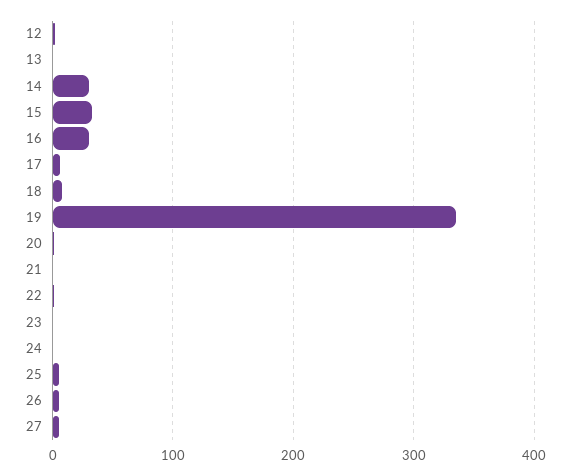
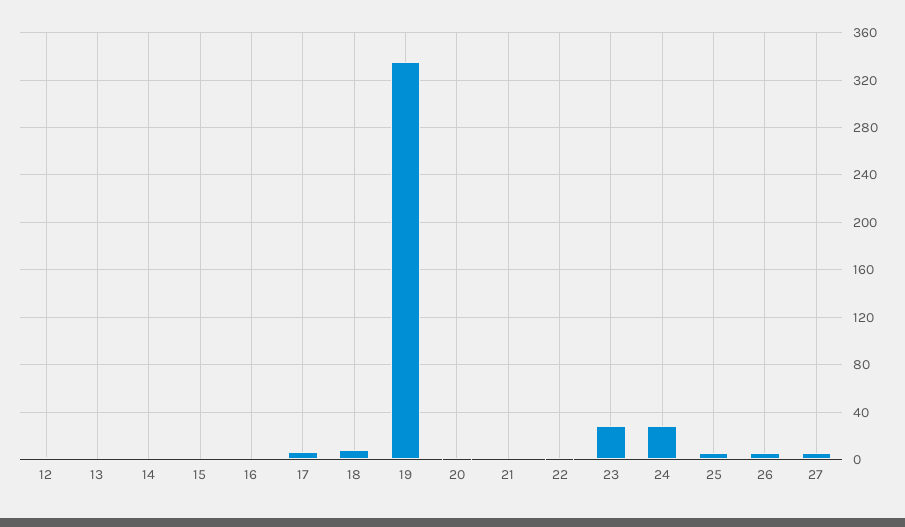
  {
    "12": 0,
    "13": 0,
-   "14": 30,
+   "14": 0,
-   "15": 30,
+   "15": 0,
-   "16": 30,
+   "16": 0,
    "17": 10,
    "18": 10,
    "19": 340,
    "20": 0,
    "21": 0,
    "22": 0,
-   "23": 0,
+   "23": 30,
-   "24": 0,
+   "24": 30,
    "25": 10,
    "26": 10,
    "27": 10
  }

